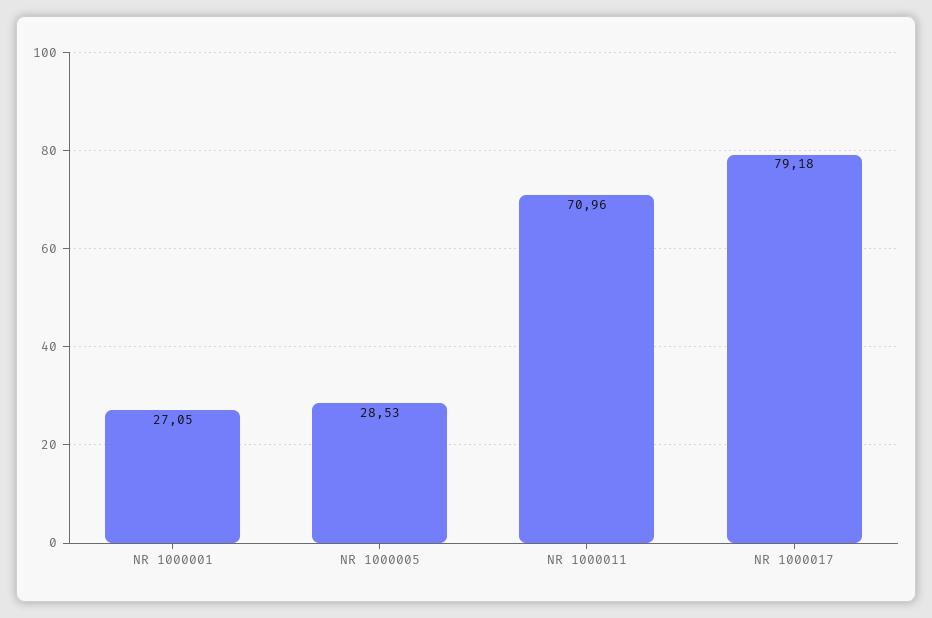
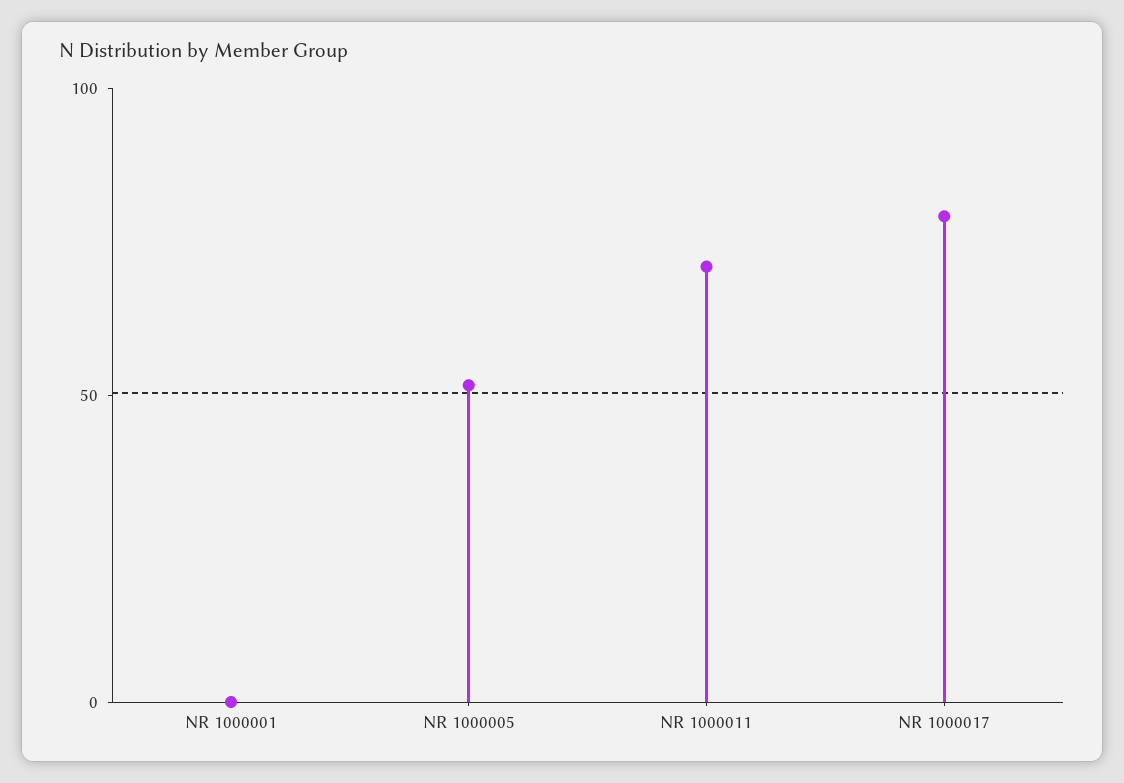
  {
-   "NR 1000001": 27.05,
+   "NR 1000001": 0,
-   "NR 1000005": 28.53,
+   "NR 1000005": 50,
    "NR 1000011": 70.96,
    "NR 1000017": 79.18
  }

